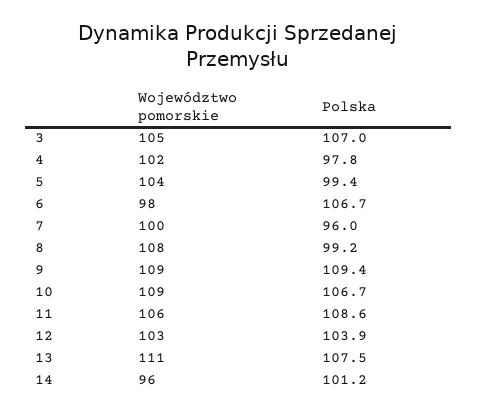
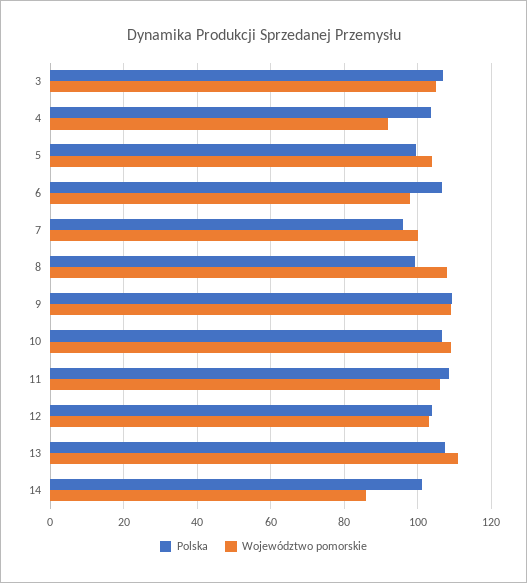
  {
    "Województwo pomorskie": {
      "3": 105,
-     "4": 102,
+     "4": 92,
      "5": 104,
      "6": 98,
      "7": 100,
      "8": 108,
      "9": 109,
      "10": 109,
      "11": 106,
      "12": 103,
      "13": 111,
-     "14": 96
+     "14": 86
    },
    "Polska": {
      "3": 107,
-     "4": 97.8,
+     "4": 104,
      "5": 99.4,
      "6": 106.7,
      "7": 96,
      "8": 99.2,
      "9": 109.4,
      "10": 106.7,
      "11": 108.6,
      "12": 103.9,
      "13": 107.5,
      "14": 101.2
    }
  }

